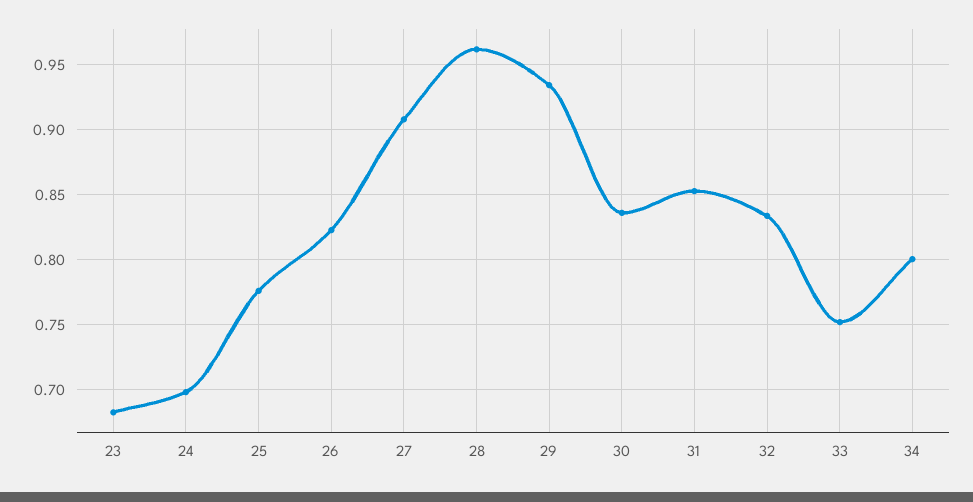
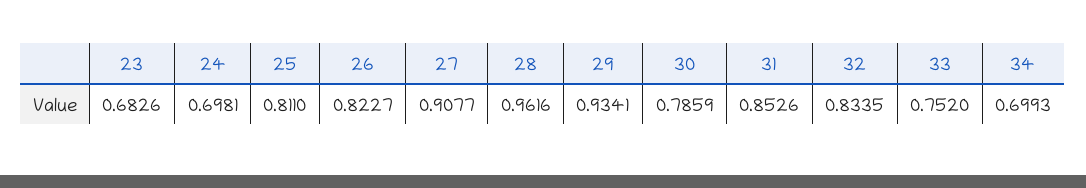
  {
    "23": 0.6826,
    "24": 0.6981,
-   "25": 0.775,
+   "25": 0.811,
    "26": 0.8227,
    "27": 0.9077,
    "28": 0.9616,
    "29": 0.9341,
-   "30": 0.835,
+   "30": 0.7859,
    "31": 0.8526,
    "32": 0.8335,
    "33": 0.752,
-   "34": 0.8
+   "34": 0.6993
  }

